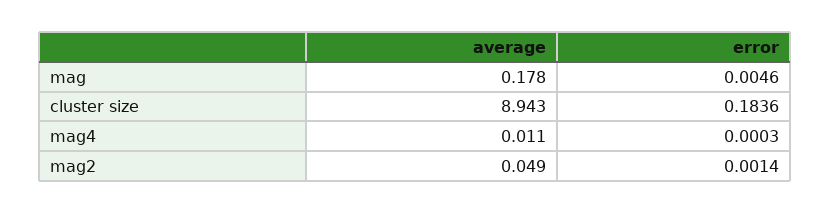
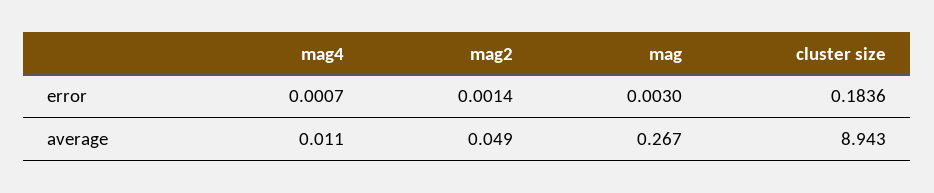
  {
    "average": {
-     "mag": 0.178,
+     "mag": 0.267,
      "cluster size": 8.943,
      "mag4": 0.011,
      "mag2": 0.049
    },
    "error": {
-     "mag": 0.0046,
+     "mag": 0.003,
      "cluster size": 0.1836,
-     "mag4": 0.0003,
+     "mag4": 0.0007,
      "mag2": 0.0014
    }
  }

